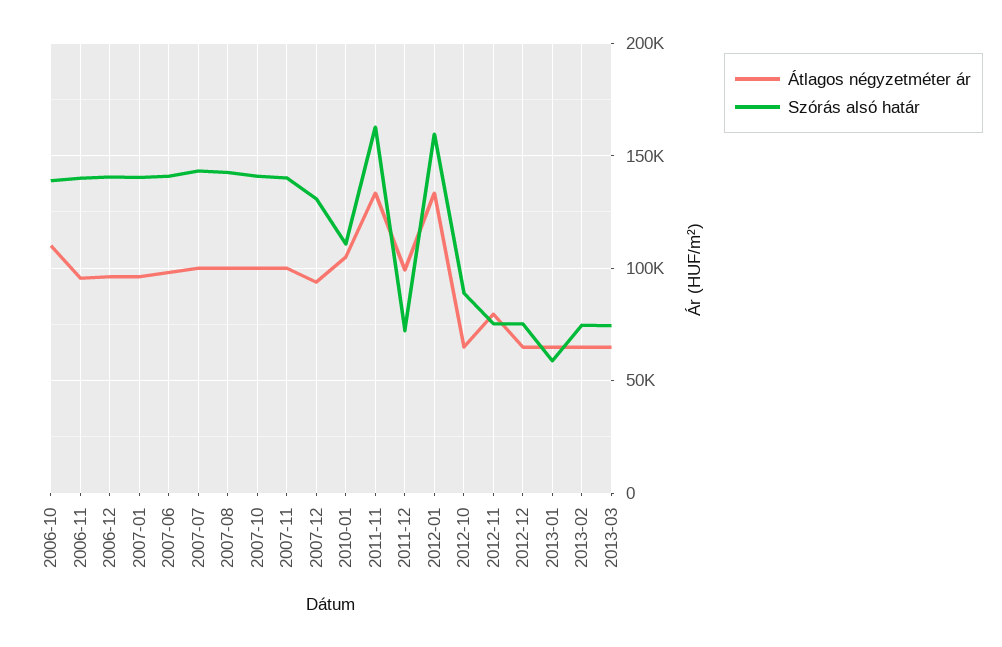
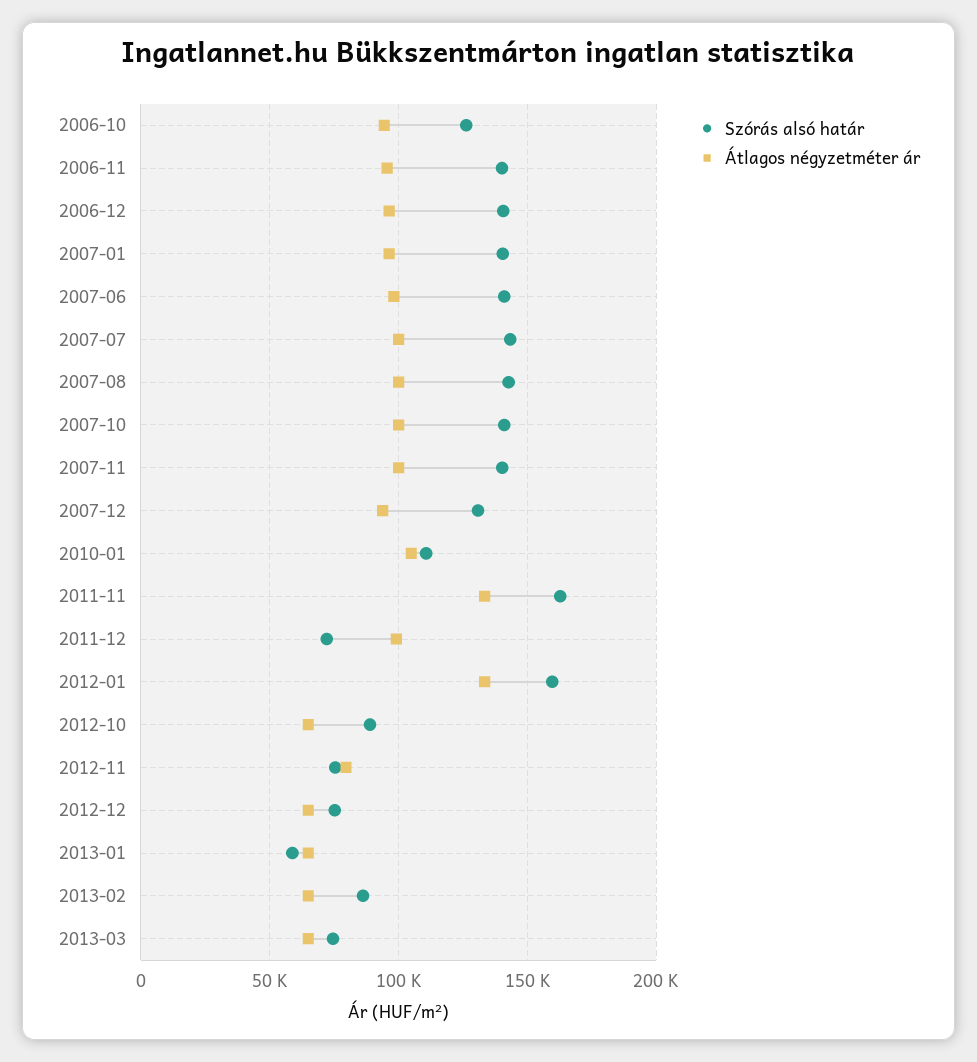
  {
    "Átlagos négyzetméter ár": {
-     "2006-10": 110000,
+     "2006-10": 95000,
      "2006-11": 95000,
      "2006-12": 95000,
      "2007-01": 95000,
      "2007-06": 100000,
      "2007-07": 100000,
      "2007-08": 100000,
      "2007-10": 100000,
      "2007-11": 100000,
      "2007-12": 95000,
      "2010-01": 105000,
      "2011-11": 135000,
      "2011-12": 100000,
      "2012-01": 135000,
      "2012-10": 65000,
      "2012-11": 80000,
      "2012-12": 65000,
      "2013-01": 65000,
      "2013-02": 65000,
      "2013-03": 65000
    },
    "Szórás alsó határ": {
-     "2006-10": 140000,
+     "2006-10": 125000,
      "2006-11": 140000,
      "2006-12": 140000,
      "2007-01": 140000,
      "2007-06": 140000,
      "2007-07": 145000,
      "2007-08": 145000,
      "2007-10": 140000,
      "2007-11": 140000,
      "2007-12": 130000,
      "2010-01": 110000,
      "2011-11": 165000,
      "2011-12": 70000,
      "2012-01": 160000,
      "2012-10": 90000,
      "2012-11": 75000,
      "2012-12": 75000,
      "2013-01": 60000,
-     "2013-02": 75000,
+     "2013-02": 85000,
      "2013-03": 75000
    }
  }

